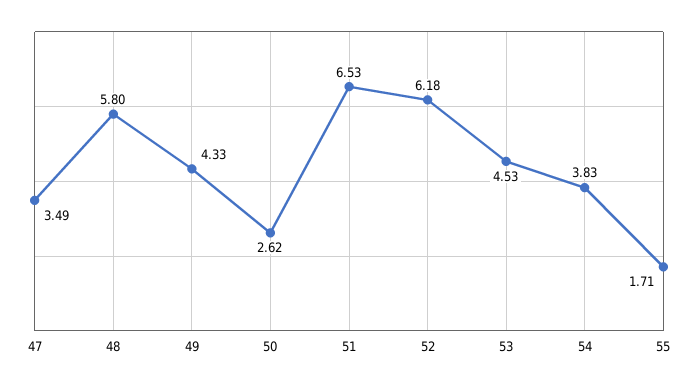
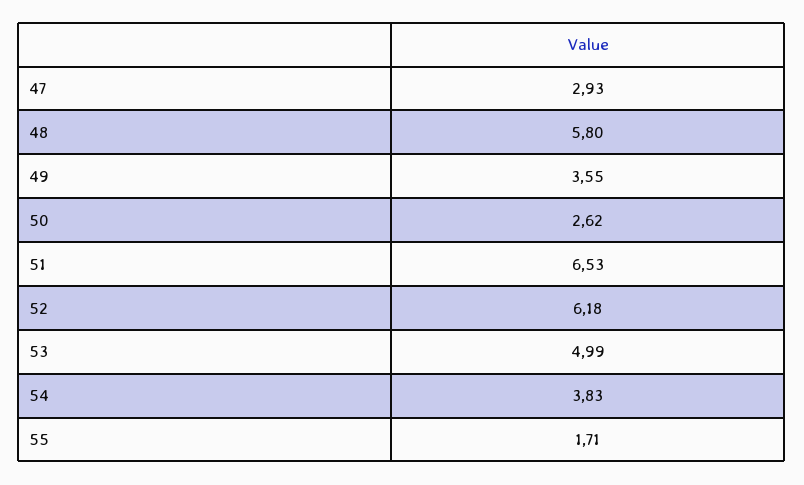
  {
-   "47": 3.49,
+   "47": 2.93,
    "48": 5.8,
-   "49": 4.33,
+   "49": 3.55,
    "50": 2.62,
    "51": 6.53,
    "52": 6.18,
-   "53": 4.53,
+   "53": 4.99,
    "54": 3.83,
    "55": 1.71
  }

